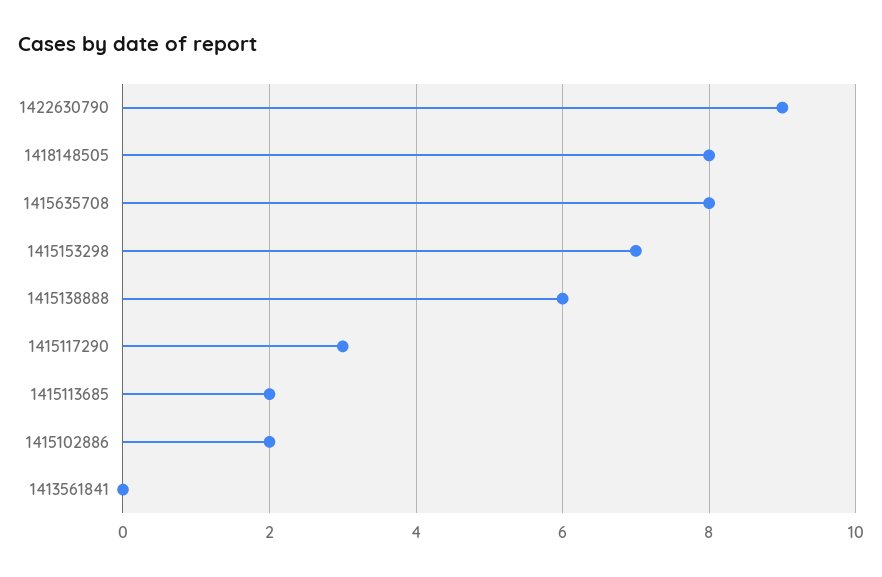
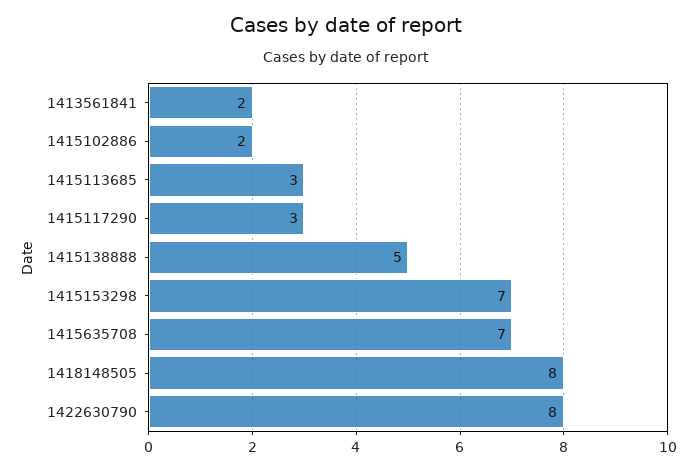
  {
-   "1422630790": 9,
+   "1422630790": 8,
    "1418148505": 8,
-   "1415635708": 8,
+   "1415635708": 7,
    "1415153298": 7,
-   "1415138888": 6,
+   "1415138888": 5,
    "1415117290": 3,
-   "1415113685": 2,
+   "1415113685": 3,
    "1415102886": 2,
-   "1413561841": 0
+   "1413561841": 2
  }

